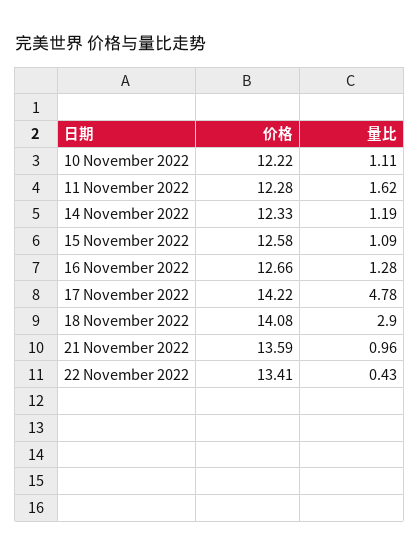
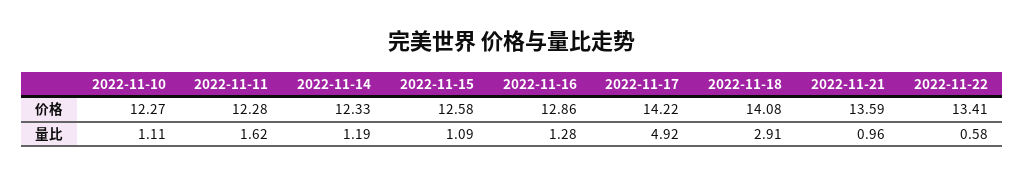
  {
    "价格": {
-     "10 November 2022": 12.22,
+     "10 November 2022": 12.27,
      "11 November 2022": 12.28,
      "14 November 2022": 12.33,
      "15 November 2022": 12.58,
-     "16 November 2022": 12.66,
+     "16 November 2022": 12.86,
      "17 November 2022": 14.22,
      "18 November 2022": 14.08,
      "21 November 2022": 13.59,
      "22 November 2022": 13.41
    },
    "量比": {
      "10 November 2022": 1.11,
      "11 November 2022": 1.62,
      "14 November 2022": 1.19,
      "15 November 2022": 1.09,
      "16 November 2022": 1.28,
-     "17 November 2022": 4.78,
+     "17 November 2022": 4.92,
-     "18 November 2022": 2.9,
+     "18 November 2022": 2.91,
      "21 November 2022": 0.96,
-     "22 November 2022": 0.43
+     "22 November 2022": 0.58
    }
  }

